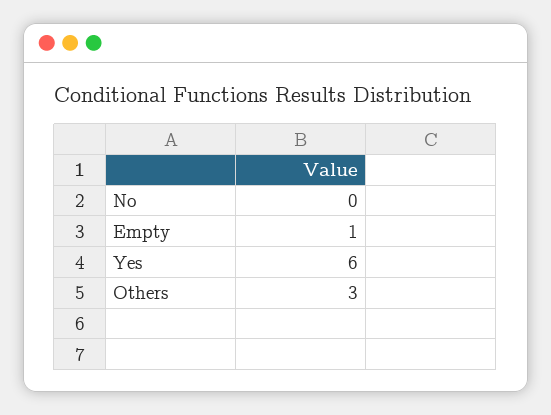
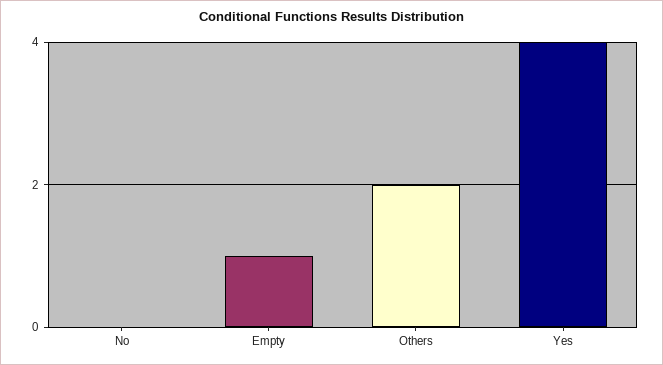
  {
    "No": 0,
    "Empty": 1,
-   "Yes": 6,
+   "Yes": 4,
-   "Others": 3
+   "Others": 2
  }

